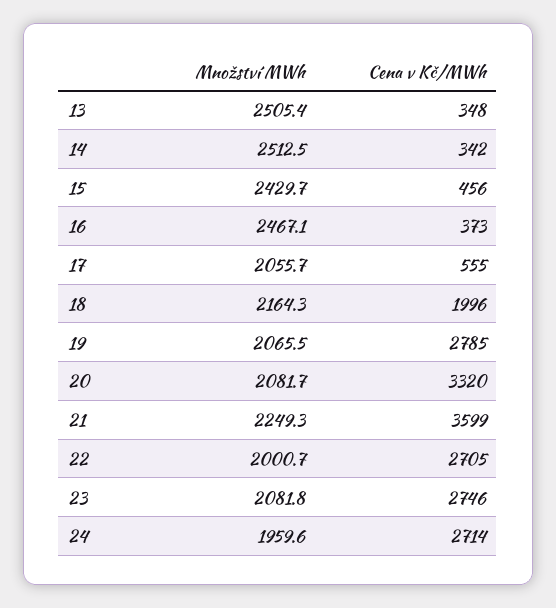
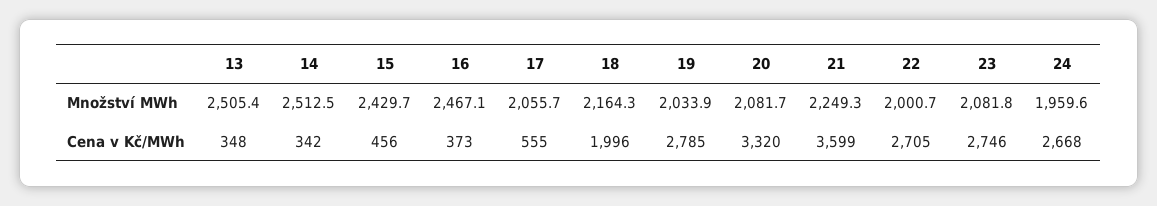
  {
    "Množství MWh": {
      "13": 2505.4,
      "14": 2512.5,
      "15": 2429.7,
      "16": 2467.1,
      "17": 2055.7,
      "18": 2164.3,
-     "19": 2065.5,
+     "19": 2033.9,
      "20": 2081.7,
      "21": 2249.3,
      "22": 2000.7,
      "23": 2081.8,
      "24": 1959.6
    },
    "Cena v Kč/MWh": {
      "13": 348,
      "14": 342,
      "15": 456,
      "16": 373,
      "17": 555,
      "18": 1996,
      "19": 2785,
      "20": 3320,
      "21": 3599,
      "22": 2705,
      "23": 2746,
-     "24": 2714
+     "24": 2668
    }
  }

